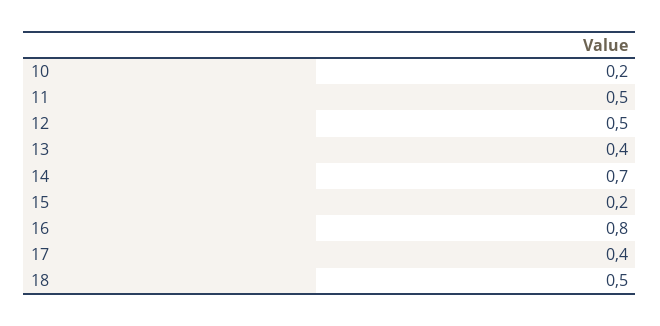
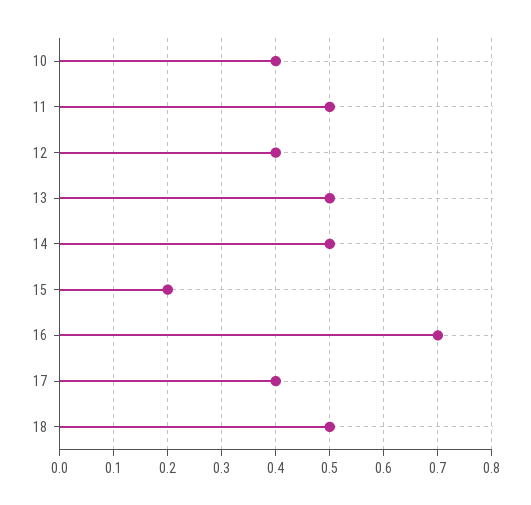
  {
-   "10": 0.2,
+   "10": 0.4,
    "11": 0.5,
-   "12": 0.5,
+   "12": 0.4,
-   "13": 0.4,
+   "13": 0.5,
-   "14": 0.7,
+   "14": 0.5,
    "15": 0.2,
-   "16": 0.8,
+   "16": 0.7,
    "17": 0.4,
    "18": 0.5
  }

